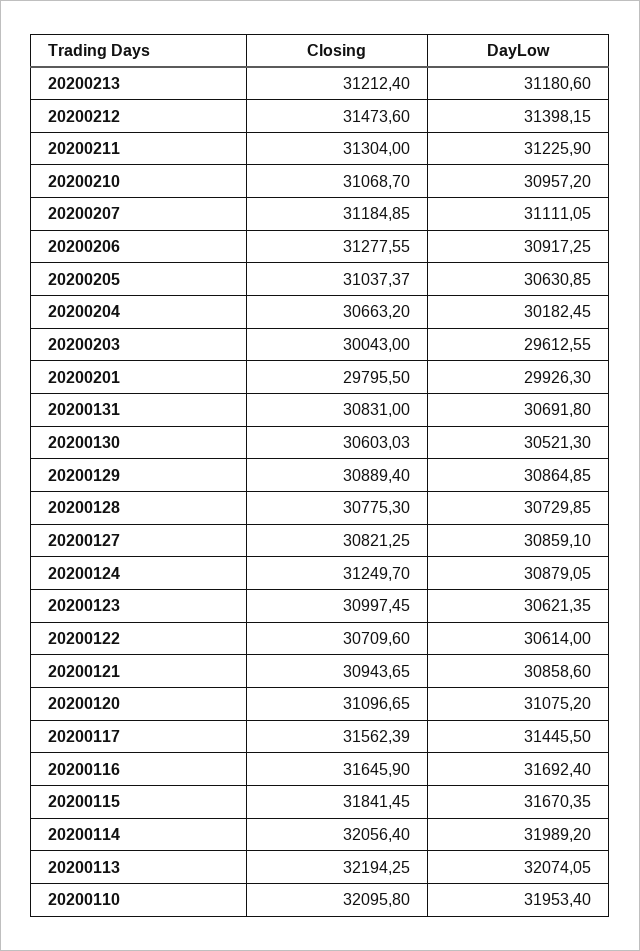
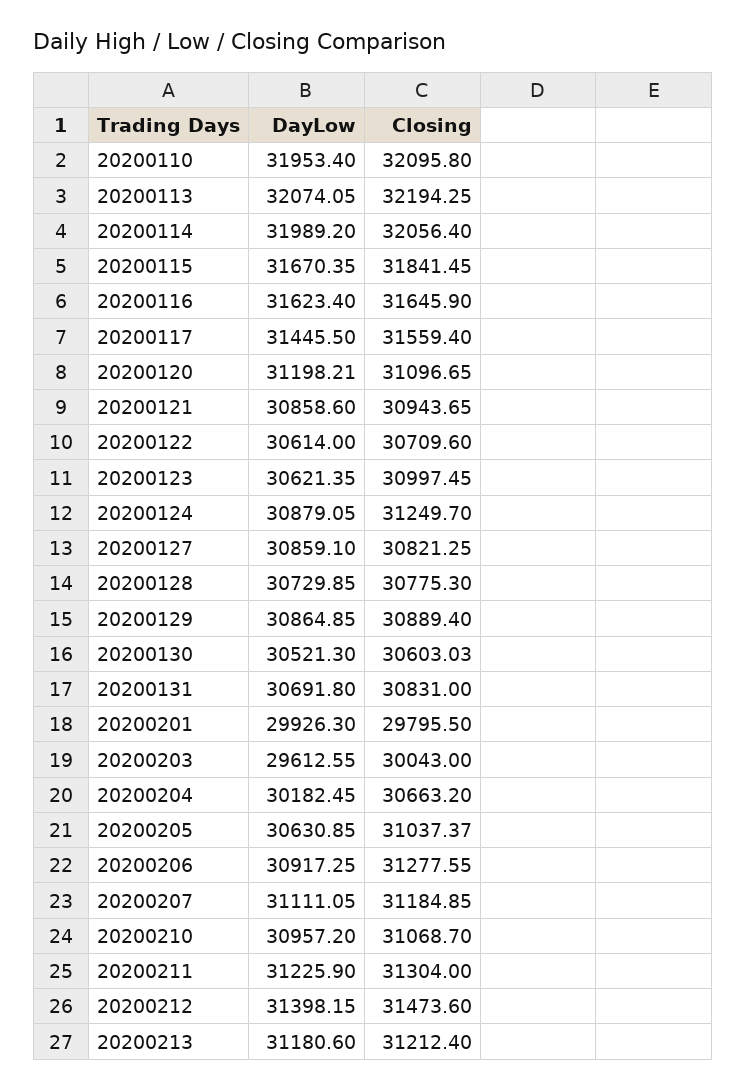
  {
    "Closing": {
      "20200213": 31212.4,
      "20200212": 31473.6,
      "20200211": 31304,
      "20200210": 31068.7,
      "20200207": 31184.85,
      "20200206": 31277.55,
      "20200205": 31037.37,
      "20200204": 30663.2,
      "20200203": 30043,
      "20200201": 29795.5,
      "20200131": 30831,
      "20200130": 30603.03,
      "20200129": 30889.4,
      "20200128": 30775.3,
      "20200127": 30821.25,
      "20200124": 31249.7,
      "20200123": 30997.45,
      "20200122": 30709.6,
      "20200121": 30943.65,
      "20200120": 31096.65,
-     "20200117": 31562.39,
+     "20200117": 31559.4,
      "20200116": 31645.9,
      "20200115": 31841.45,
      "20200114": 32056.4,
      "20200113": 32194.25,
      "20200110": 32095.8
    },
    "DayLow": {
      "20200213": 31180.6,
      "20200212": 31398.15,
      "20200211": 31225.9,
      "20200210": 30957.2,
      "20200207": 31111.05,
      "20200206": 30917.25,
      "20200205": 30630.85,
      "20200204": 30182.45,
      "20200203": 29612.55,
      "20200201": 29926.3,
      "20200131": 30691.8,
      "20200130": 30521.3,
      "20200129": 30864.85,
      "20200128": 30729.85,
      "20200127": 30859.1,
      "20200124": 30879.05,
      "20200123": 30621.35,
      "20200122": 30614,
      "20200121": 30858.6,
-     "20200120": 31075.2,
+     "20200120": 31198.21,
      "20200117": 31445.5,
-     "20200116": 31692.4,
+     "20200116": 31623.4,
      "20200115": 31670.35,
      "20200114": 31989.2,
      "20200113": 32074.05,
      "20200110": 31953.4
    }
  }

